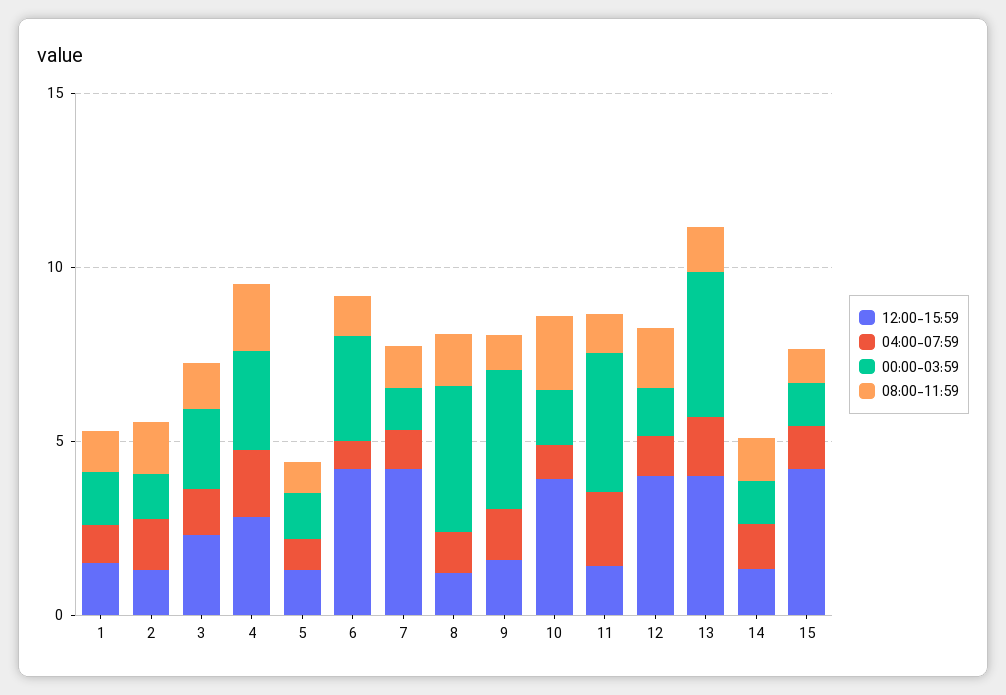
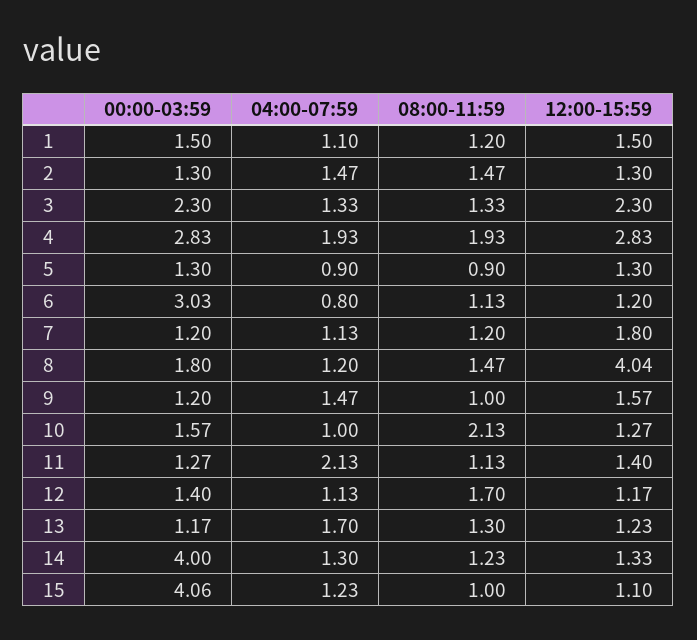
  {
    "12:00-15:59": {
      "1": 1.5,
      "2": 1.3,
      "3": 2.3,
      "4": 2.83,
      "5": 1.3,
-     "6": 4,
+     "6": 1.2,
-     "7": 4,
+     "7": 1.8,
-     "8": 1,
+     "8": 4.04,
      "9": 1.57,
-     "10": 4,
+     "10": 1.27,
      "11": 1.4,
-     "12": 4,
+     "12": 1.17,
-     "13": 4,
+     "13": 1.23,
      "14": 1.33,
-     "15": 4
+     "15": 1.1
    },
    "04:00-07:59": {
      "1": 1.1,
      "2": 1.47,
      "3": 1.33,
      "4": 1.93,
      "5": 0.9,
      "6": 0.8,
      "7": 1.13,
      "8": 1.2,
      "9": 1.47,
      "10": 1,
      "11": 2.13,
      "12": 1.13,
      "13": 1.7,
      "14": 1.3,
      "15": 1.23
    },
    "00:00-03:59": {
      "1": 1.5,
      "2": 1.3,
      "3": 2.3,
      "4": 2.83,
      "5": 1.3,
      "6": 3.03,
      "7": 1.2,
-     "8": 4,
+     "8": 1.8,
-     "9": 4,
+     "9": 1.2,
      "10": 1.57,
-     "11": 4,
+     "11": 1.27,
      "12": 1.4,
-     "13": 4,
+     "13": 1.17,
-     "14": 1,
+     "14": 4,
-     "15": 1
+     "15": 4.06
    },
    "08:00-11:59": {
      "1": 1.2,
      "2": 1.47,
      "3": 1.33,
      "4": 1.93,
      "5": 0.9,
      "6": 1.13,
      "7": 1.2,
      "8": 1.47,
      "9": 1,
      "10": 2.13,
      "11": 1.13,
      "12": 1.7,
      "13": 1.3,
      "14": 1.23,
      "15": 1
    }
  }

